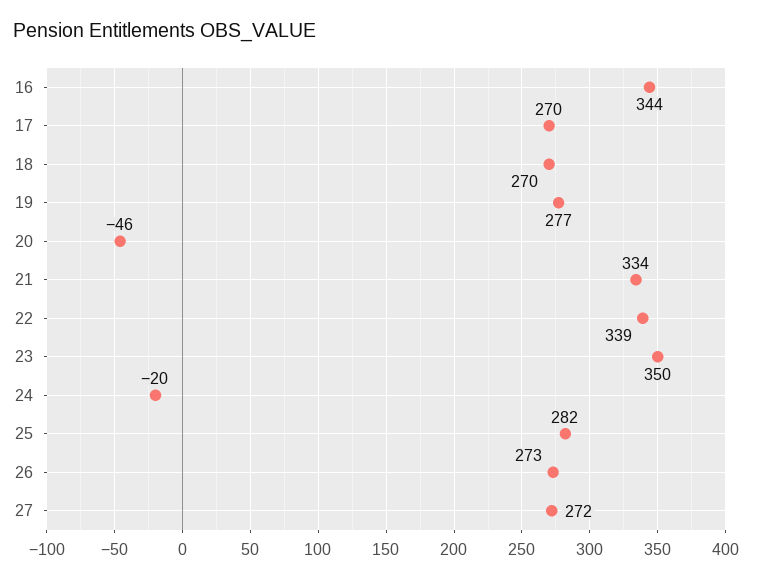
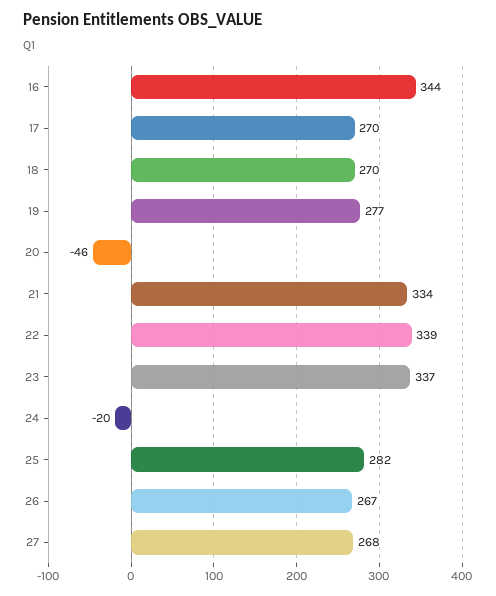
  {
    "16": 344,
    "17": 270,
    "18": 270,
    "19": 277,
    "20": -46,
    "21": 334,
    "22": 339,
-   "23": 350,
+   "23": 337,
    "24": -20,
    "25": 282,
-   "26": 273,
+   "26": 267,
-   "27": 272
+   "27": 268
  }

